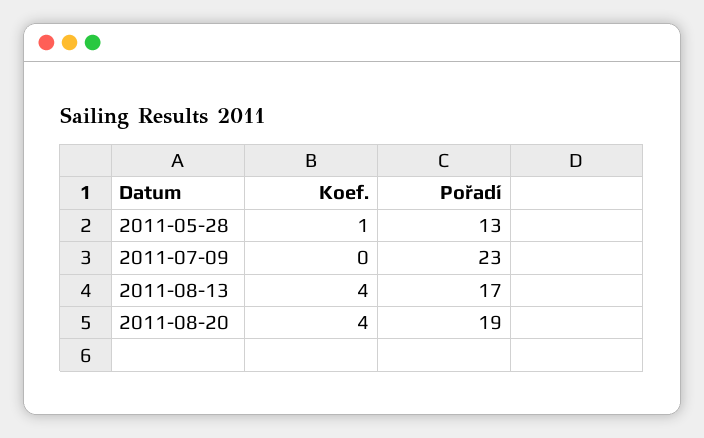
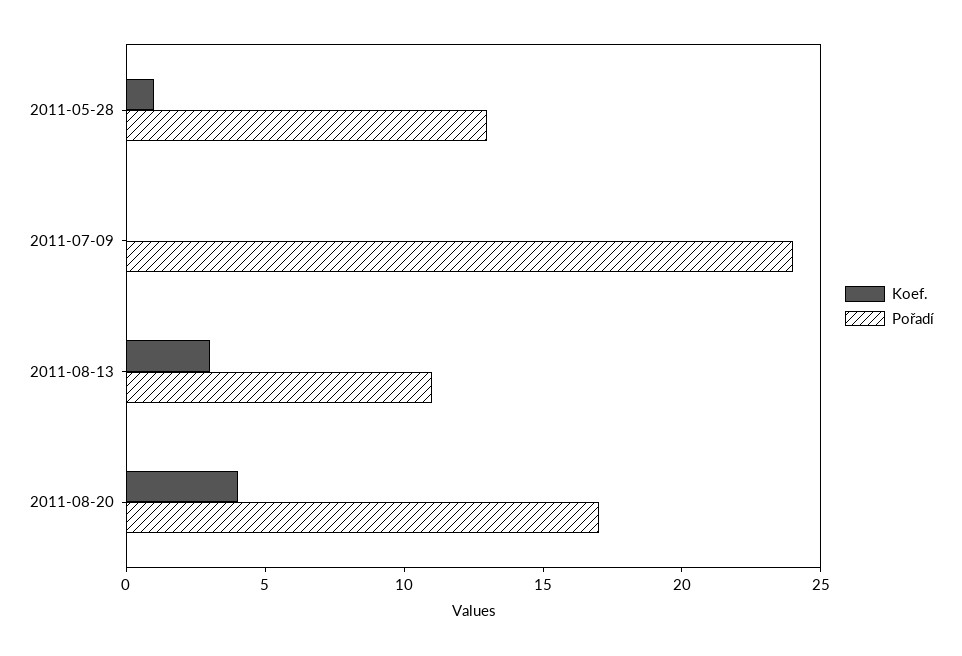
  {
    "Koef.": {
      "2011-05-28": 1,
      "2011-07-09": 0,
-     "2011-08-13": 4,
+     "2011-08-13": 3,
      "2011-08-20": 4
    },
    "Pořadí": {
      "2011-05-28": 13,
-     "2011-07-09": 23,
+     "2011-07-09": 24,
-     "2011-08-13": 17,
+     "2011-08-13": 11,
-     "2011-08-20": 19
+     "2011-08-20": 17
    }
  }

